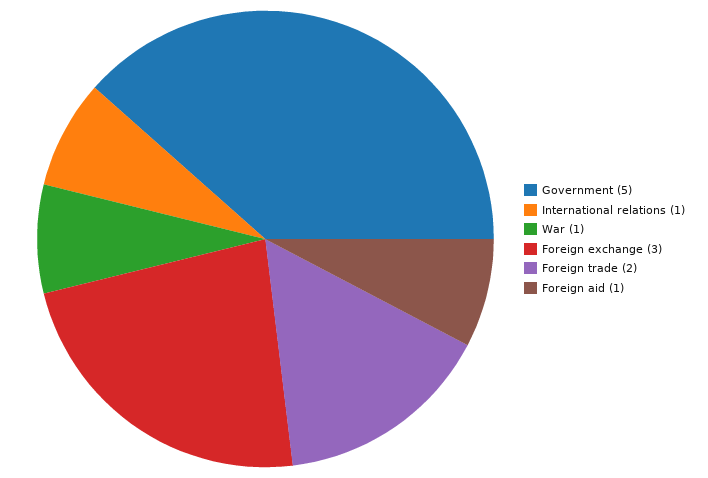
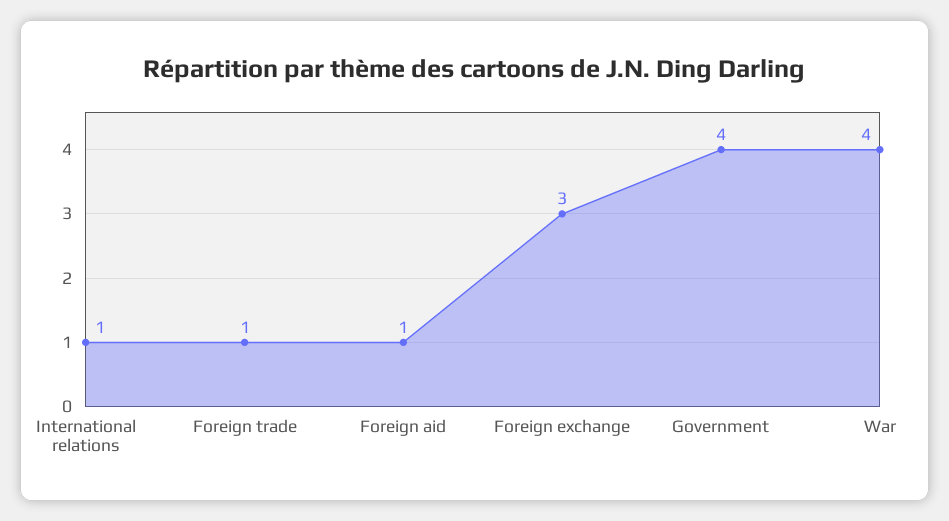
  {
-   "Government": 5,
+   "Government": 4,
    "International relations": 1,
-   "War": 1,
+   "War": 4,
    "Foreign exchange": 3,
-   "Foreign trade": 2,
+   "Foreign trade": 1,
    "Foreign aid": 1
  }

